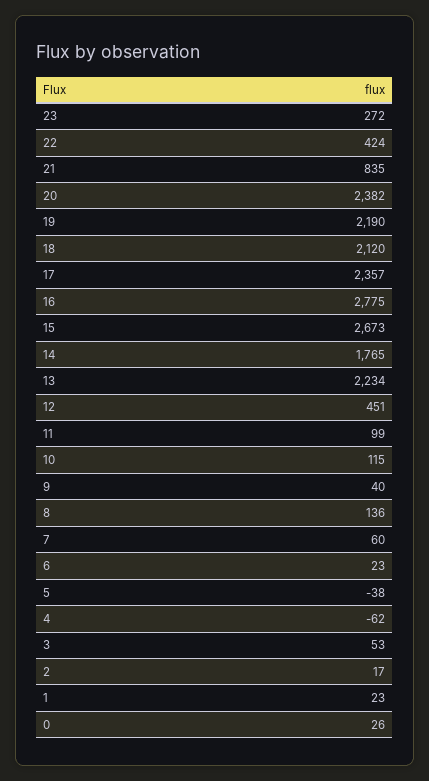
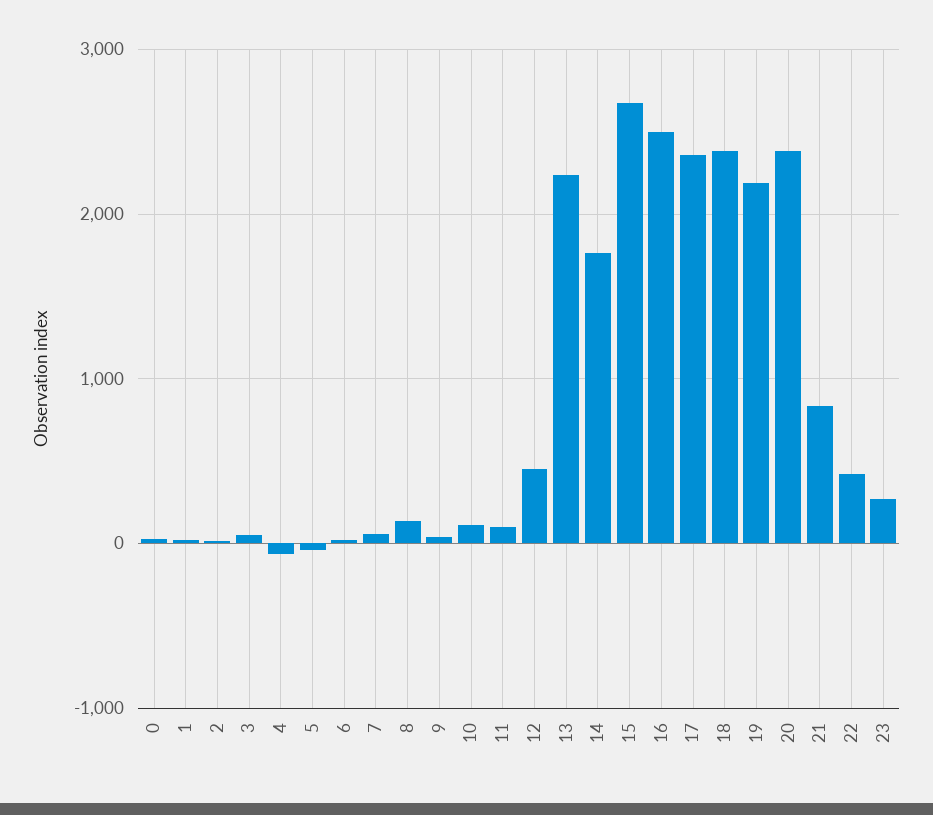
  {
    "23": 272,
    "22": 424,
    "21": 835,
    "20": 2382,
    "19": 2190,
-   "18": 2120,
+   "18": 2400,
    "17": 2357,
-   "16": 2775,
+   "16": 2500,
    "15": 2673,
    "14": 1765,
    "13": 2234,
    "12": 451,
    "11": 99,
    "10": 115,
    "9": 40,
    "8": 136,
    "7": 60,
    "6": 23,
    "5": -38,
    "4": -62,
    "3": 53,
    "2": 17,
    "1": 23,
    "0": 26
  }

